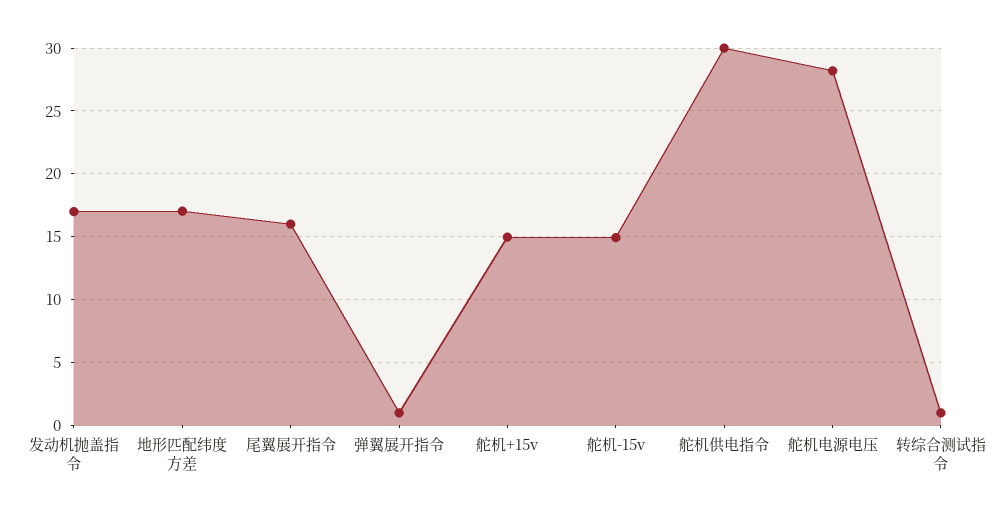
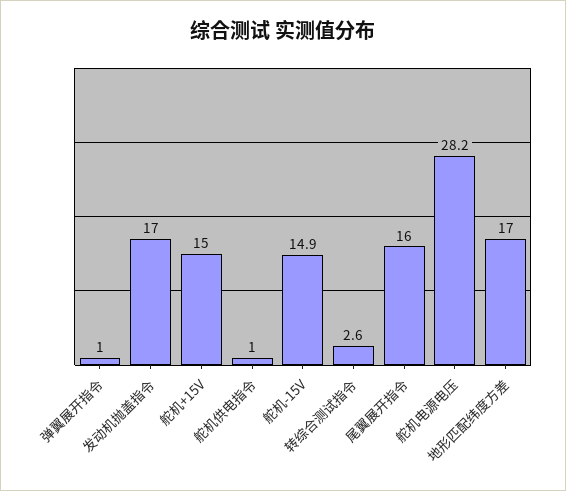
  {
    "发动机抛盖指令": 17,
    "地形匹配纬度方差": 17,
    "尾翼展开指令": 16,
    "弹翼展开指令": 1,
    "舵机+15v": 15,
    "舵机-15v": 14.9,
-   "舵机供电指令": 30,
+   "舵机供电指令": 1,
    "舵机电源电压": 28.2,
-   "转综合测试指令": 1
+   "转综合测试指令": 2.6
  }

